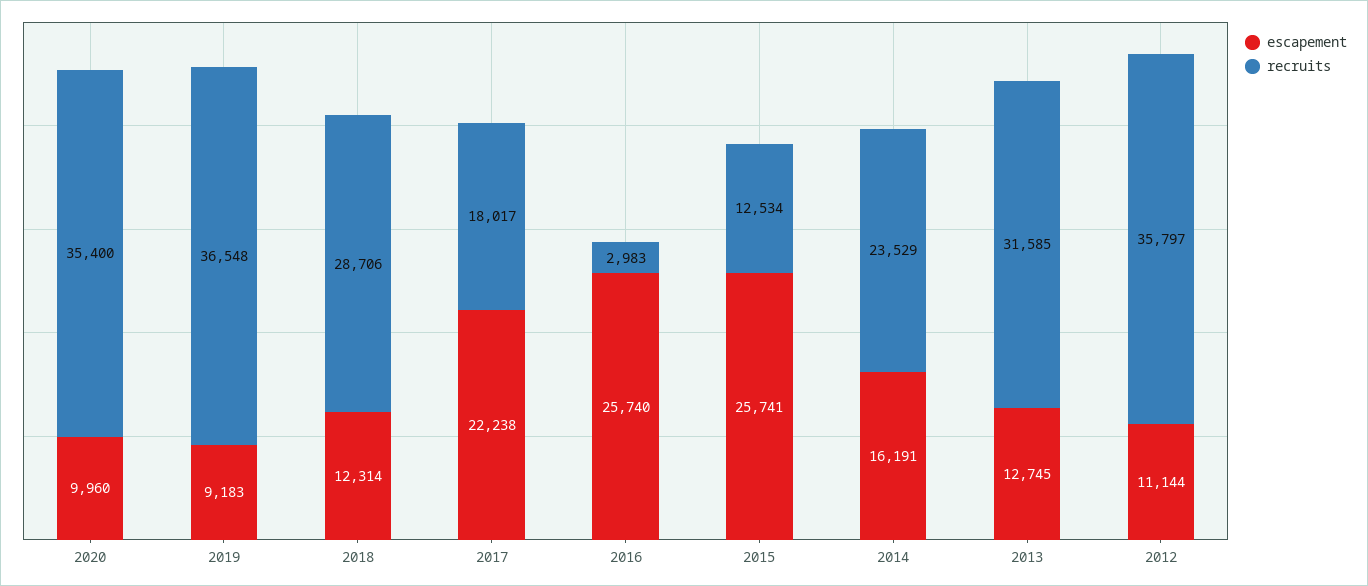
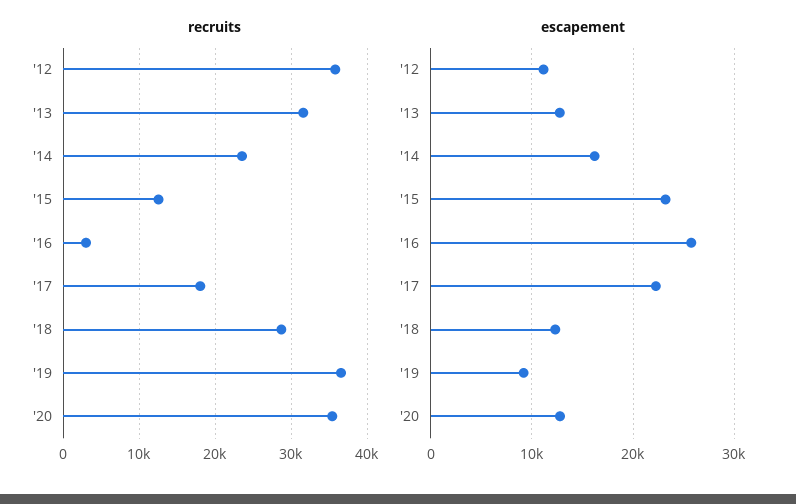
  {
    "escapement": {
-     "2020": 9960,
+     "2020": 13000,
      "2019": 9183,
      "2018": 12314,
      "2017": 22238,
      "2016": 25740,
-     "2015": 25741,
+     "2015": 23000,
      "2014": 16191,
      "2013": 12745,
      "2012": 11144
    },
    "recruits": {
      "2020": 35400,
      "2019": 36548,
      "2018": 28706,
      "2017": 18017,
      "2016": 2983,
      "2015": 12534,
      "2014": 23529,
      "2013": 31585,
      "2012": 35797
    }
  }

